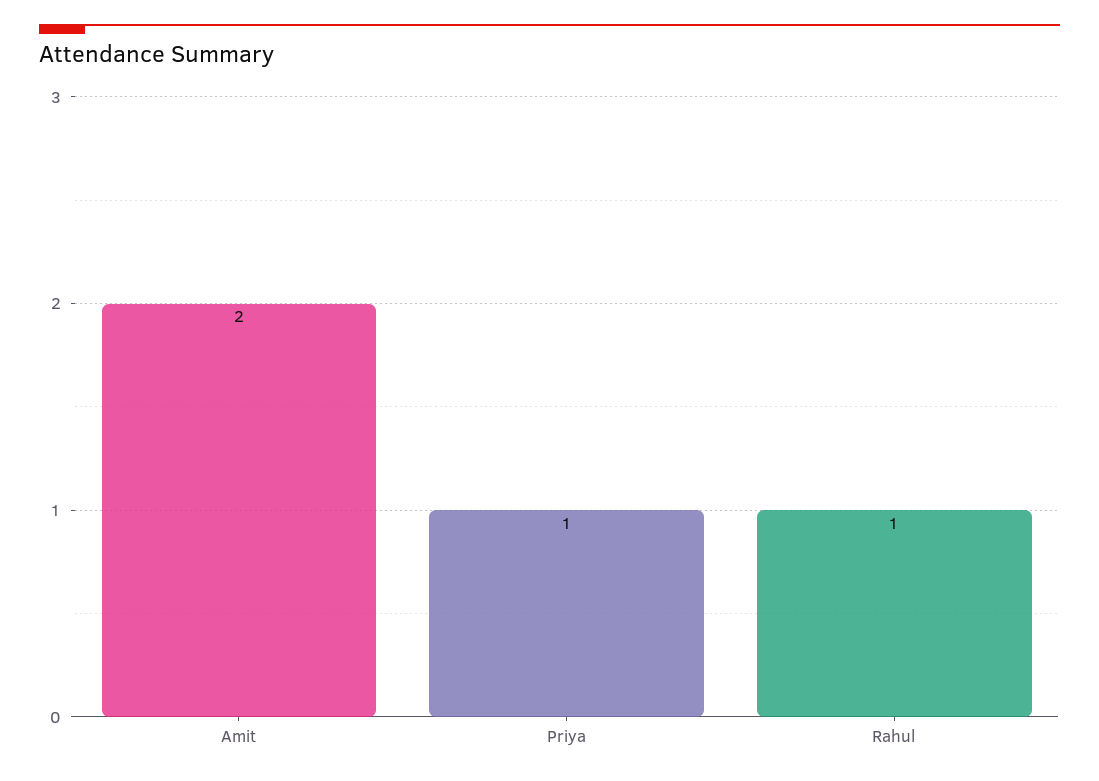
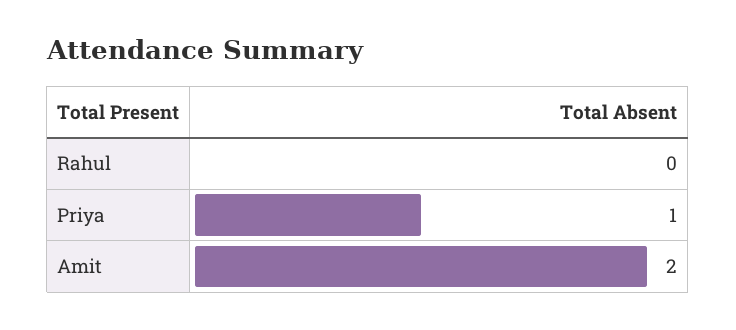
  {
    "Amit": 2,
    "Priya": 1,
-   "Rahul": 1
+   "Rahul": 0
  }

